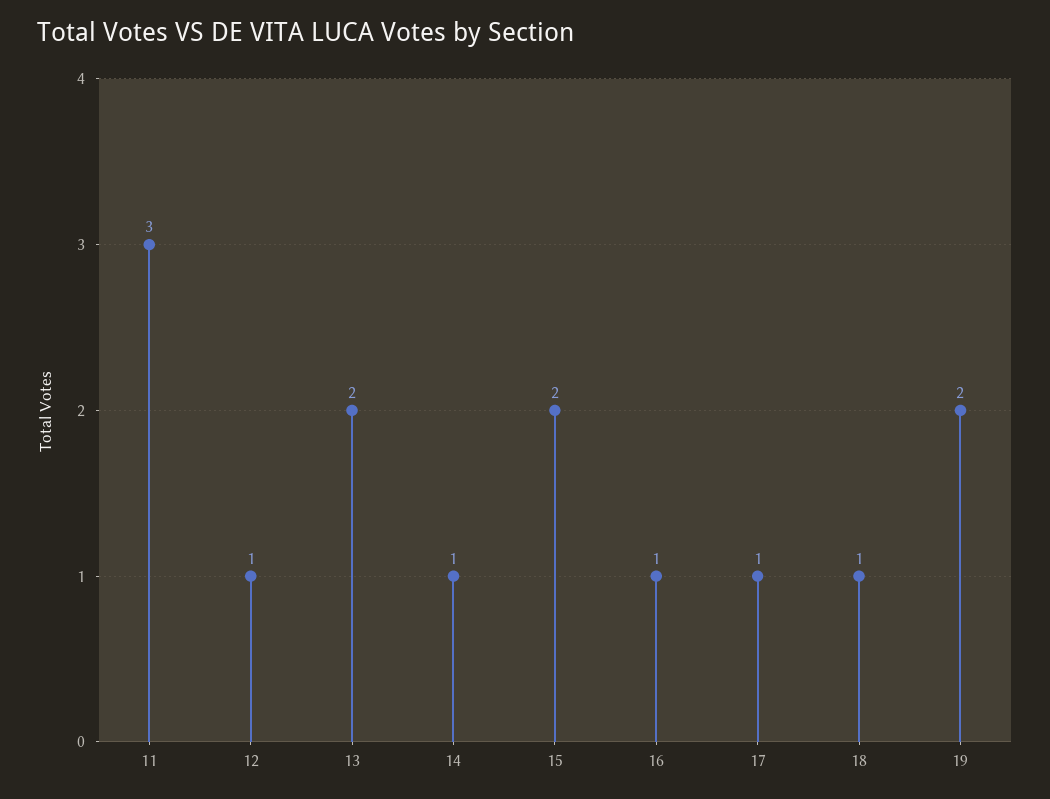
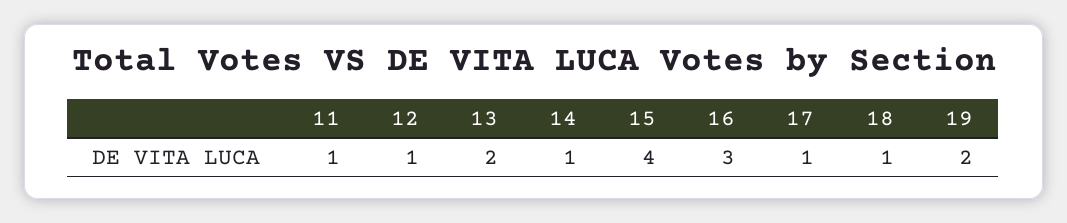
  {
-   "11": 3,
+   "11": 1,
    "12": 1,
    "13": 2,
    "14": 1,
-   "15": 2,
+   "15": 4,
-   "16": 1,
+   "16": 3,
    "17": 1,
    "18": 1,
    "19": 2
  }

